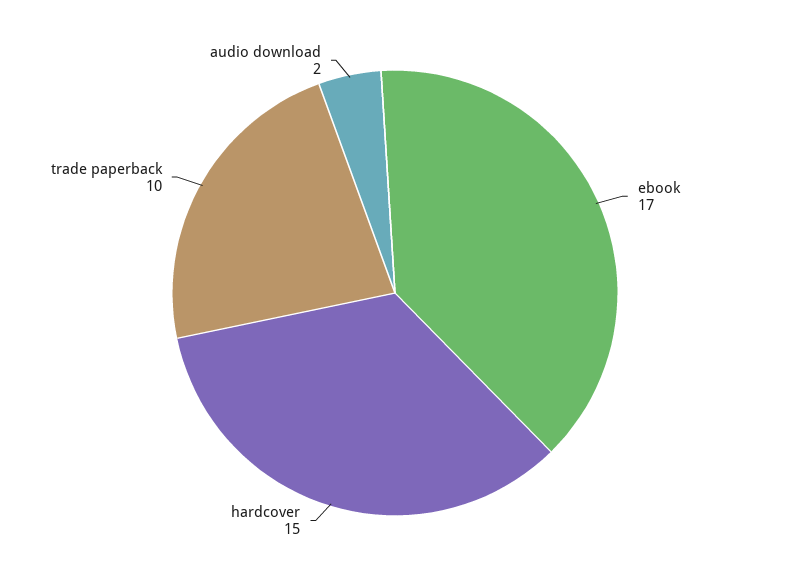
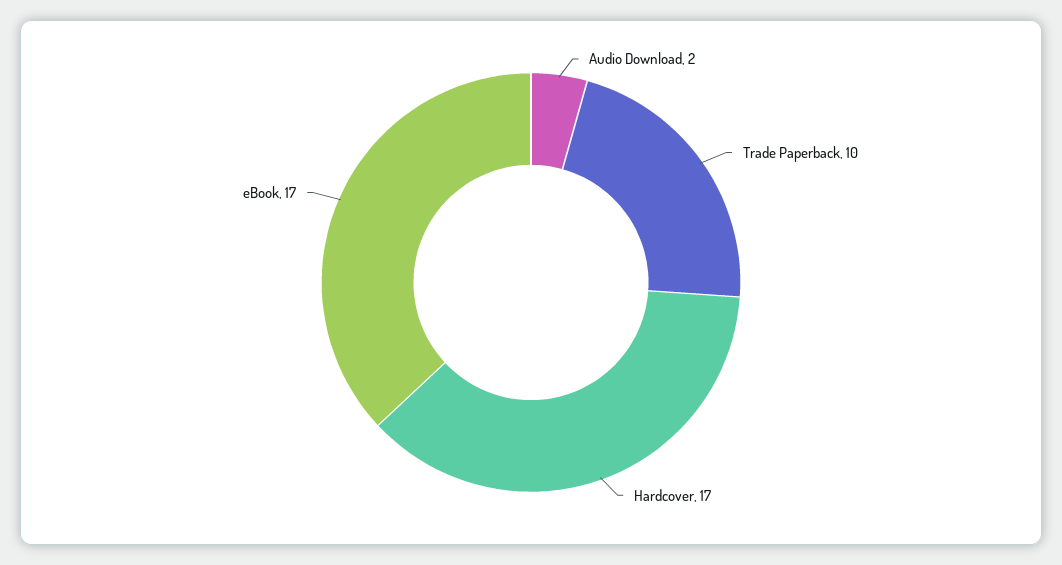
  {
    "ebook": 17,
-   "hardcover": 15,
+   "hardcover": 17,
    "trade paperback": 10,
    "audio download": 2
  }

